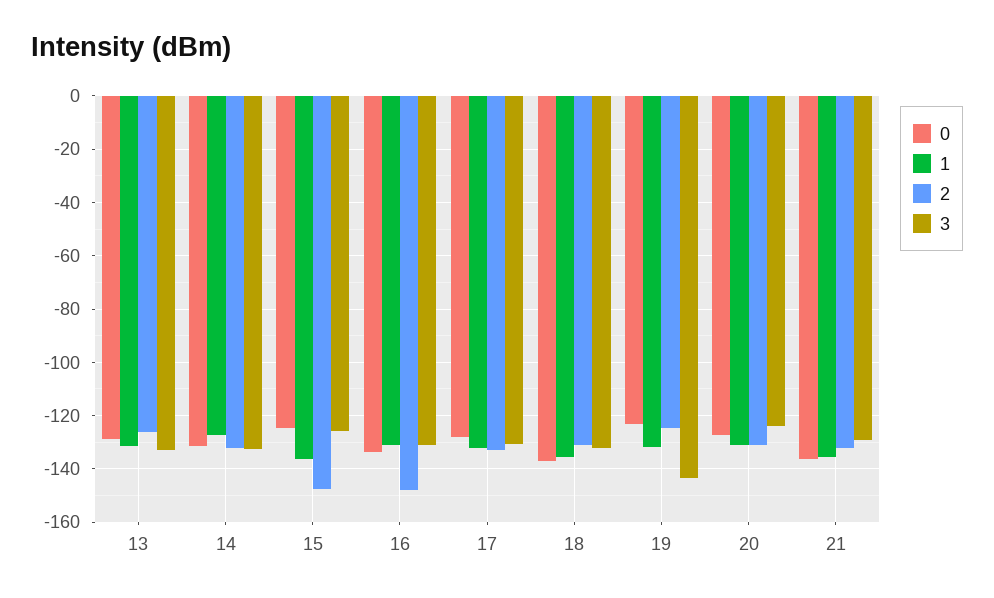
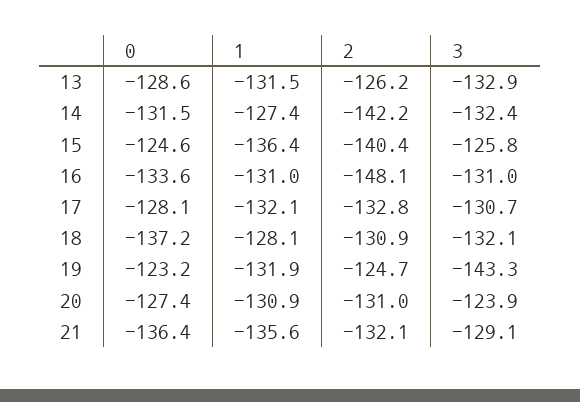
  {
    "0": {
      "13": -128.6,
      "14": -131.5,
      "15": -124.6,
      "16": -133.6,
      "17": -128.1,
      "18": -137.2,
      "19": -123.2,
      "20": -127.4,
      "21": -136.4
    },
    "1": {
      "13": -131.5,
      "14": -127.4,
      "15": -136.4,
      "16": -131,
      "17": -132.1,
-     "18": -135,
+     "18": -128.1,
      "19": -131.9,
      "20": -130.9,
      "21": -135.6
    },
    "2": {
      "13": -126.2,
-     "14": -132.5,
+     "14": -142.2,
-     "15": -147.5,
+     "15": -140.4,
      "16": -148.1,
      "17": -132.8,
      "18": -130.9,
      "19": -124.7,
      "20": -131,
      "21": -132.1
    },
    "3": {
      "13": -132.9,
      "14": -132.4,
      "15": -125.8,
      "16": -131,
      "17": -130.7,
      "18": -132.1,
      "19": -143.3,
      "20": -123.9,
      "21": -129.1
    }
  }

